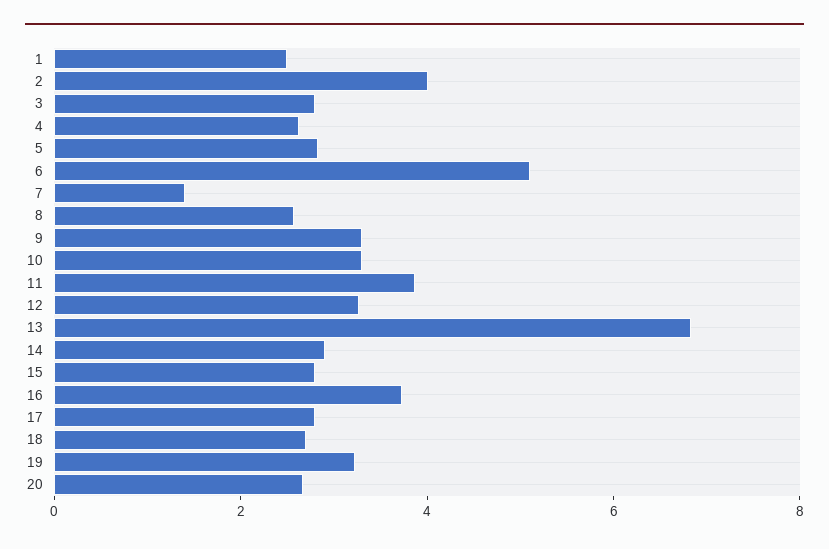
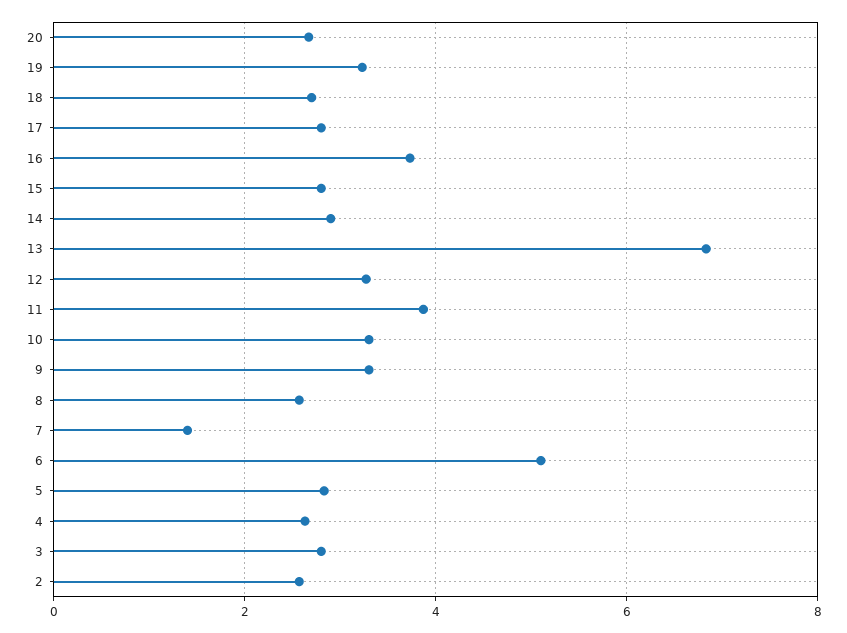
  {
-   "1": 2.5,
-   "2": 4,
+   "2": 2.6,
    "3": 2.8,
    "4": 2.6,
    "5": 2.8,
    "6": 5.2,
    "7": 1.4,
    "8": 2.6,
    "9": 3.4,
    "10": 3.4,
    "11": 3.8,
    "12": 3.2,
    "13": 6.8,
    "14": 3,
    "15": 2.8,
    "16": 3.8,
    "17": 2.8,
    "18": 2.8,
    "19": 3.2,
    "20": 2.6
  }

